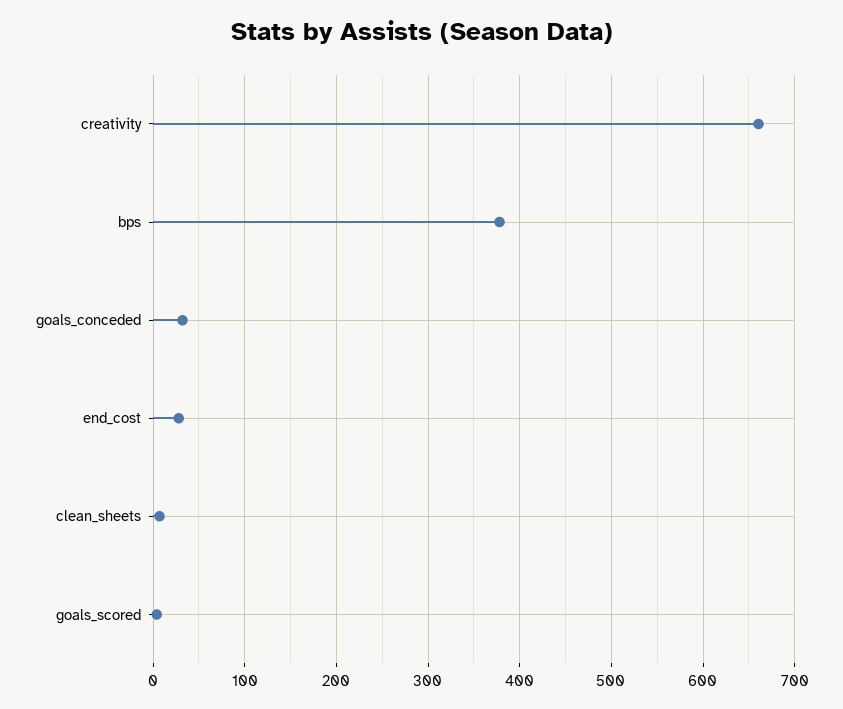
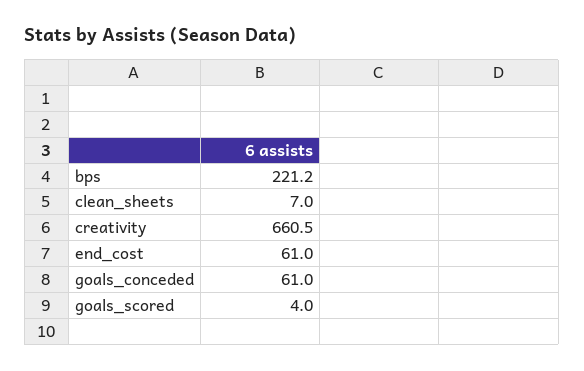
  {
    "creativity": 660.5,
-   "bps": 380,
+   "bps": 221.2,
-   "goals_conceded": 30,
+   "goals_conceded": 61,
-   "end_cost": 30,
+   "end_cost": 61,
    "clean_sheets": 7,
    "goals_scored": 4
  }

